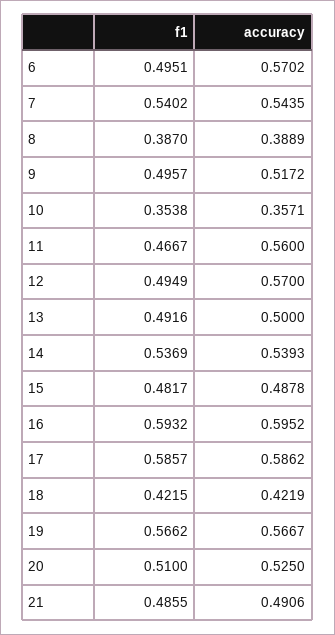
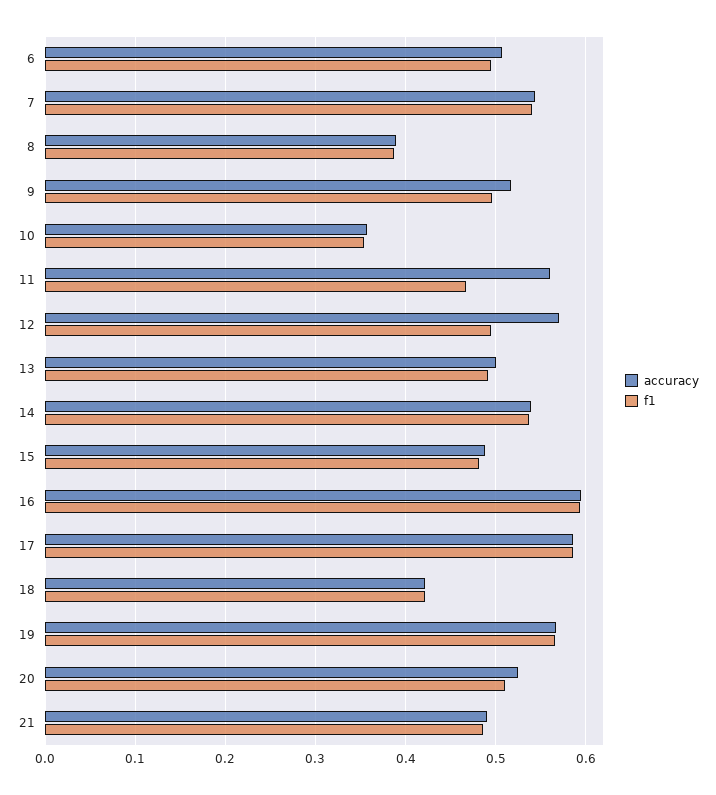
  {
    "f1": {
      "6": 0.4951,
      "7": 0.5402,
      "8": 0.387,
      "9": 0.4957,
      "10": 0.3538,
      "11": 0.4667,
      "12": 0.4949,
      "13": 0.4916,
      "14": 0.5369,
      "15": 0.4817,
      "16": 0.5932,
      "17": 0.5857,
      "18": 0.4215,
      "19": 0.5662,
      "20": 0.51,
      "21": 0.4855
    },
    "accuracy": {
-     "6": 0.5702,
+     "6": 0.51,
      "7": 0.5435,
      "8": 0.3889,
      "9": 0.5172,
      "10": 0.3571,
      "11": 0.56,
      "12": 0.57,
      "13": 0.5,
      "14": 0.5393,
      "15": 0.4878,
      "16": 0.5952,
      "17": 0.5862,
      "18": 0.4219,
      "19": 0.5667,
      "20": 0.525,
      "21": 0.4906
    }
  }

